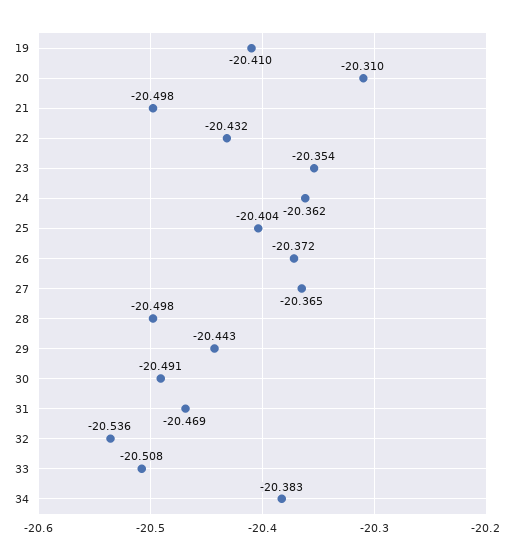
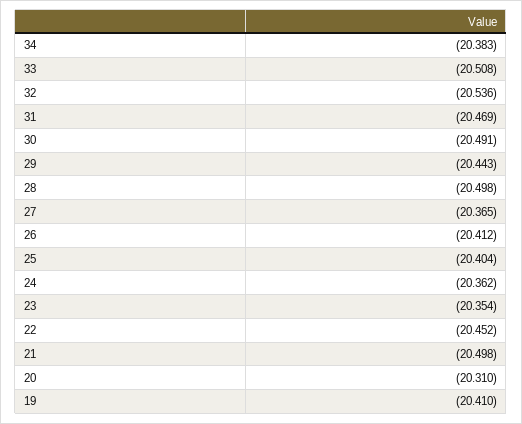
  {
    "19": -20.41,
    "20": -20.31,
    "21": -20.498,
-   "22": -20.432,
+   "22": -20.452,
    "23": -20.354,
    "24": -20.362,
    "25": -20.404,
-   "26": -20.372,
+   "26": -20.412,
    "27": -20.365,
    "28": -20.498,
    "29": -20.443,
    "30": -20.491,
    "31": -20.469,
    "32": -20.536,
    "33": -20.508,
    "34": -20.383
  }

